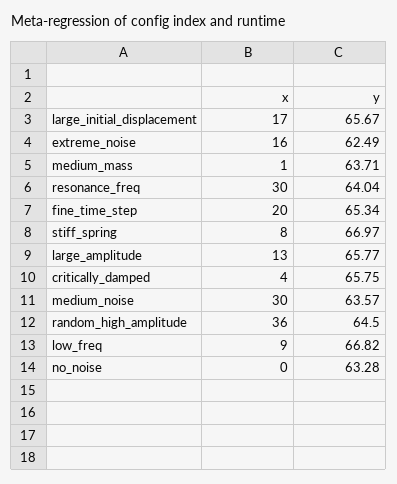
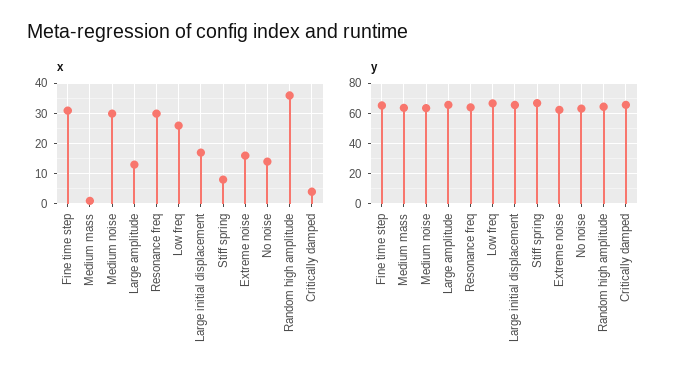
  {
    "x": {
      "large_initial_displacement": 17,
      "extreme_noise": 16,
      "medium_mass": 1,
      "resonance_freq": 30,
-     "fine_time_step": 20,
+     "fine_time_step": 30,
      "stiff_spring": 8,
      "large_amplitude": 13,
      "critically_damped": 4,
      "medium_noise": 30,
      "random_high_amplitude": 36,
-     "low_freq": 9,
+     "low_freq": 25,
-     "no_noise": 0
+     "no_noise": 15
    },
    "y": {
      "large_initial_displacement": 65.67,
      "extreme_noise": 62.49,
      "medium_mass": 63.71,
      "resonance_freq": 64.04,
      "fine_time_step": 65.34,
      "stiff_spring": 66.97,
      "large_amplitude": 65.77,
      "critically_damped": 65.75,
      "medium_noise": 63.57,
      "random_high_amplitude": 64.5,
      "low_freq": 66.82,
      "no_noise": 63.28
    }
  }

